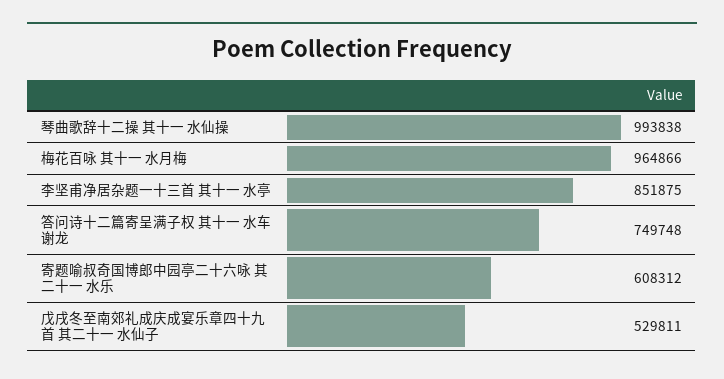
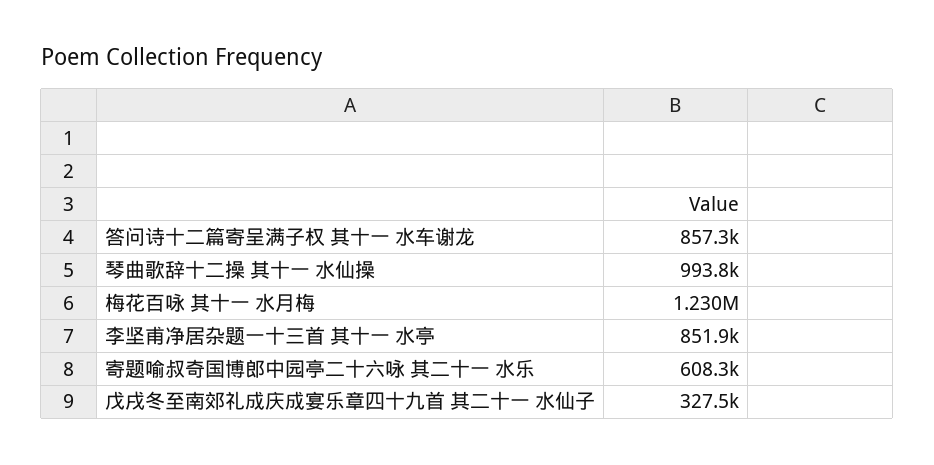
  {
    "琴曲歌辞十二操 其十一 水仙操": 993838,
-   "梅花百咏 其十一 水月梅": 964866,
+   "梅花百咏 其十一 水月梅": 1230000,
    "李坚甫净居杂题一十三首 其十一 水亭": 851875,
-   "答问诗十二篇寄呈满子权 其十一 水车谢龙": 749748,
+   "答问诗十二篇寄呈满子权 其十一 水车谢龙": 857300,
    "寄题喻叔奇国博郎中园亭二十六咏 其二十一 水乐": 608312,
-   "戊戌冬至南郊礼成庆成宴乐章四十九首 其二十一 水仙子": 529811
+   "戊戌冬至南郊礼成庆成宴乐章四十九首 其二十一 水仙子": 327500
  }

